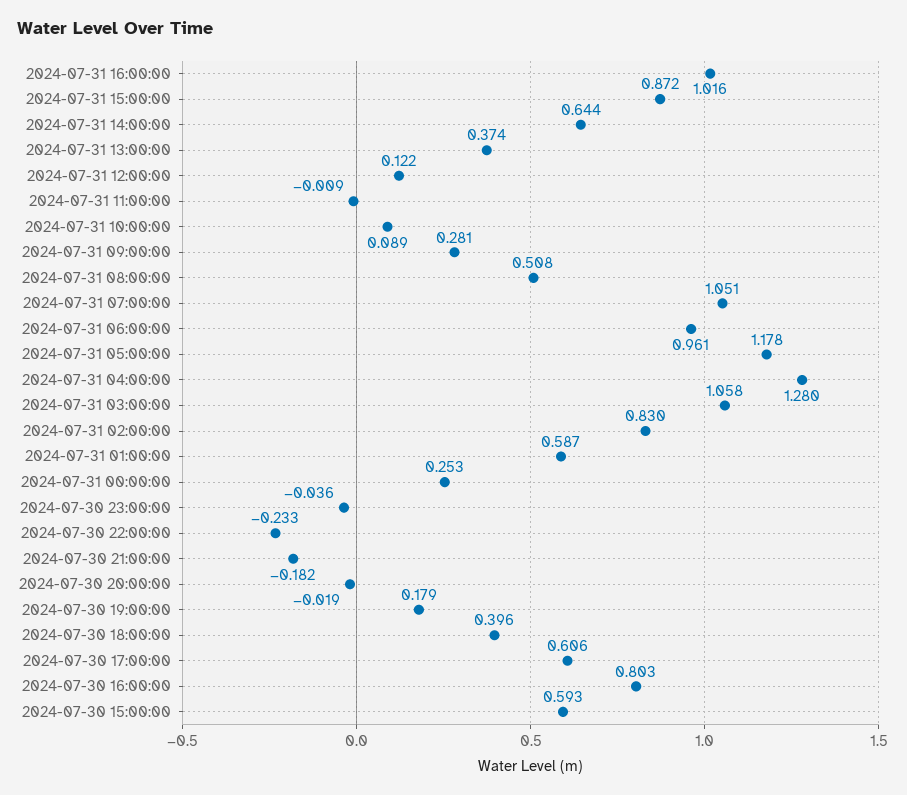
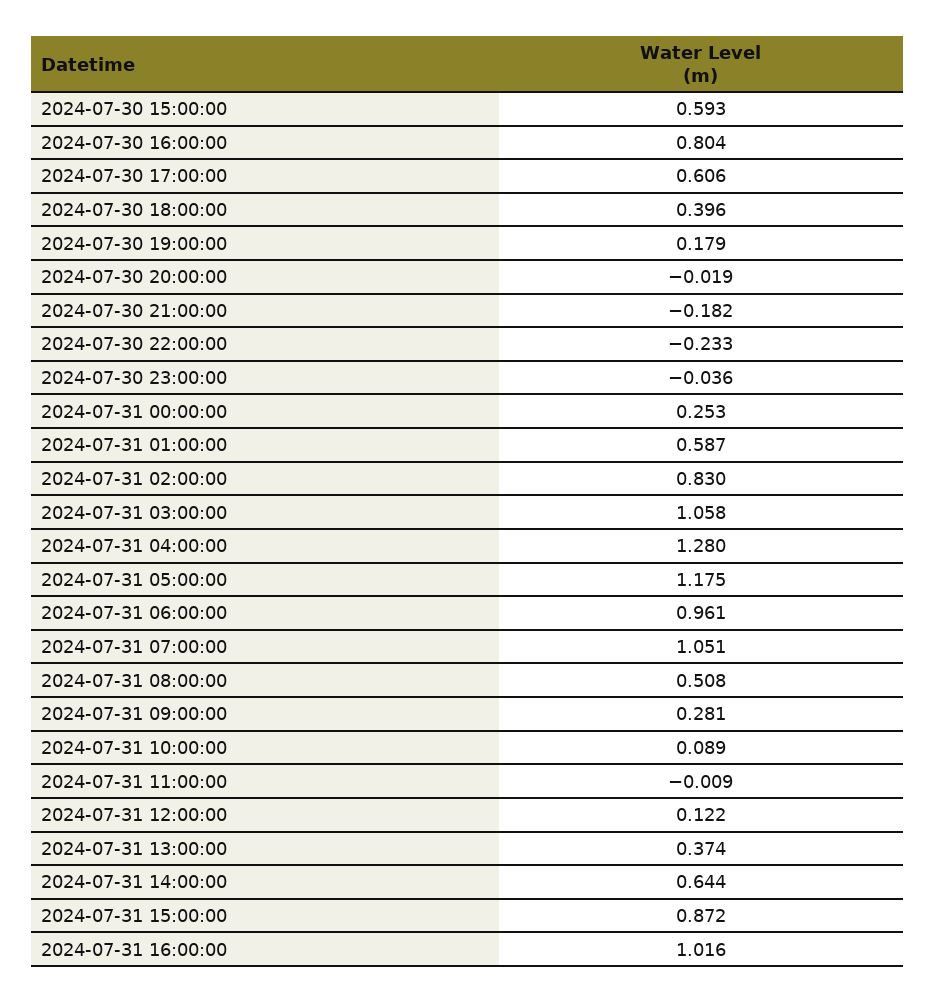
  {
    "2024-07-31 16:00:00": 1.016,
    "2024-07-31 15:00:00": 0.872,
    "2024-07-31 14:00:00": 0.644,
    "2024-07-31 13:00:00": 0.374,
    "2024-07-31 12:00:00": 0.122,
    "2024-07-31 11:00:00": -0.009,
    "2024-07-31 10:00:00": 0.089,
    "2024-07-31 09:00:00": 0.281,
    "2024-07-31 08:00:00": 0.508,
    "2024-07-31 07:00:00": 1.051,
    "2024-07-31 06:00:00": 0.961,
-   "2024-07-31 05:00:00": 1.178,
+   "2024-07-31 05:00:00": 1.175,
    "2024-07-31 04:00:00": 1.28,
    "2024-07-31 03:00:00": 1.058,
    "2024-07-31 02:00:00": 0.83,
    "2024-07-31 01:00:00": 0.587,
    "2024-07-31 00:00:00": 0.253,
    "2024-07-30 23:00:00": -0.036,
    "2024-07-30 22:00:00": -0.233,
    "2024-07-30 21:00:00": -0.182,
    "2024-07-30 20:00:00": -0.019,
    "2024-07-30 19:00:00": 0.179,
    "2024-07-30 18:00:00": 0.396,
    "2024-07-30 17:00:00": 0.606,
-   "2024-07-30 16:00:00": 0.803,
+   "2024-07-30 16:00:00": 0.804,
    "2024-07-30 15:00:00": 0.593
  }

